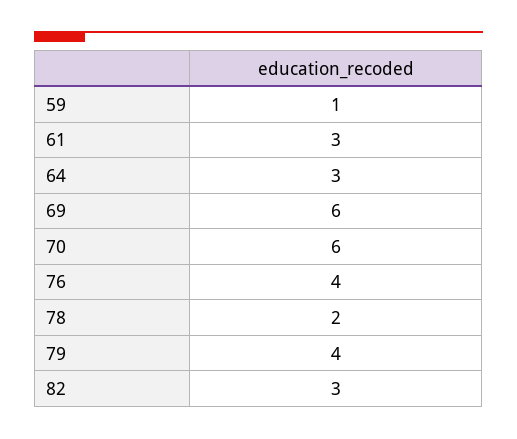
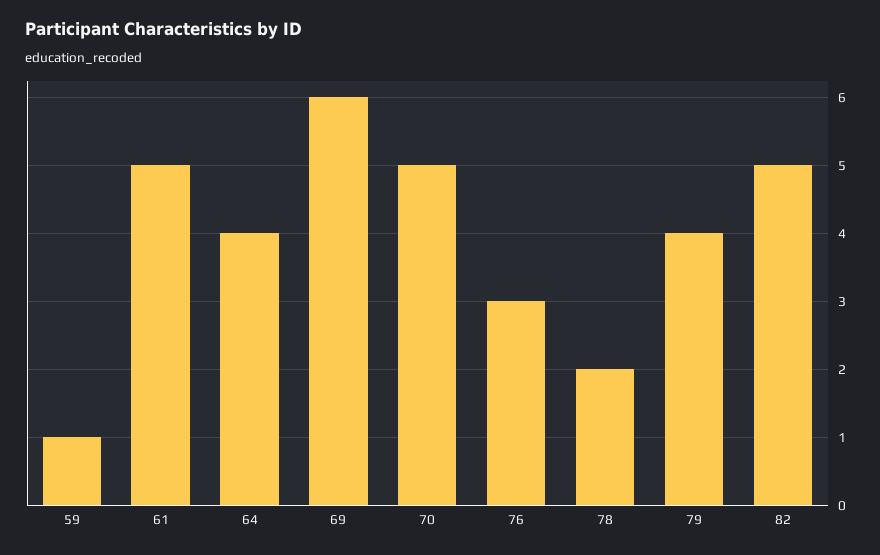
  {
    "59": 1,
-   "61": 3,
+   "61": 5,
-   "64": 3,
+   "64": 4,
    "69": 6,
-   "70": 6,
+   "70": 5,
-   "76": 4,
+   "76": 3,
    "78": 2,
    "79": 4,
-   "82": 3
+   "82": 5
  }

